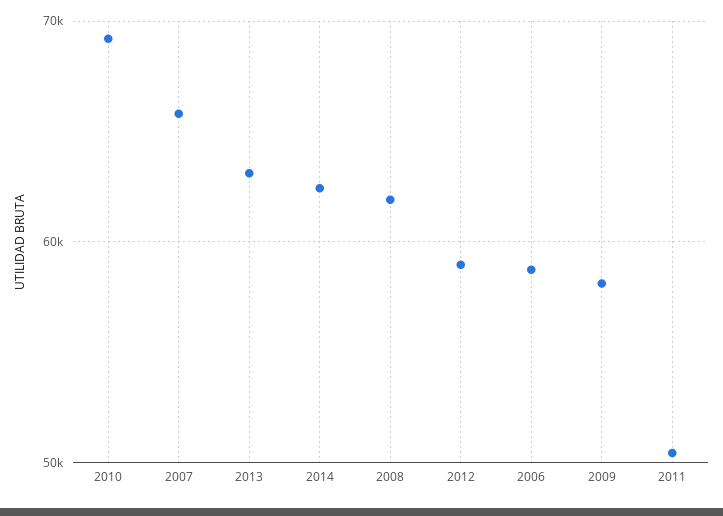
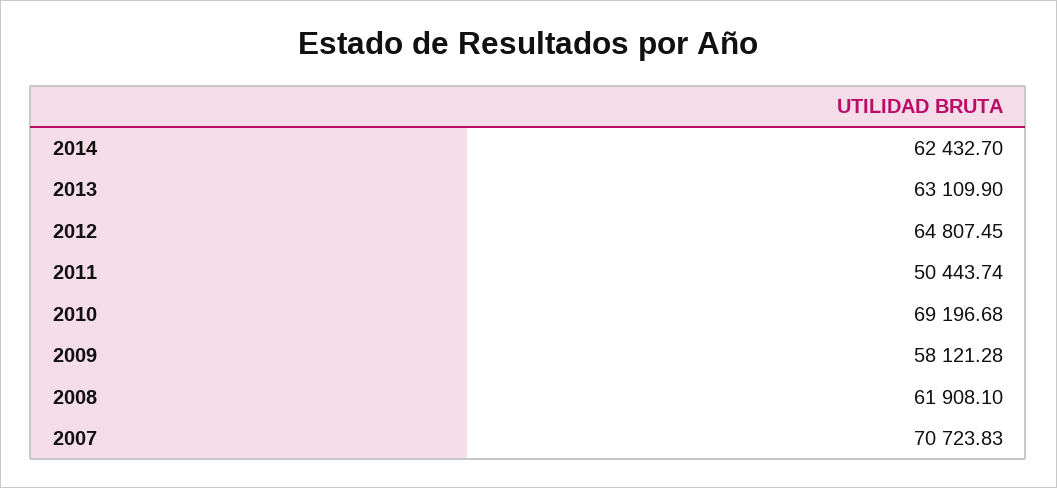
  {
    "2010": 69196.68,
-   "2007": 66000,
+   "2007": 70723.83,
    "2013": 63109.9,
    "2014": 62432.7,
    "2008": 61908.1,
-   "2012": 59000,
+   "2012": 64807.45,
-   "2006": 59000,
    "2009": 58121.28,
    "2011": 50443.74
  }

